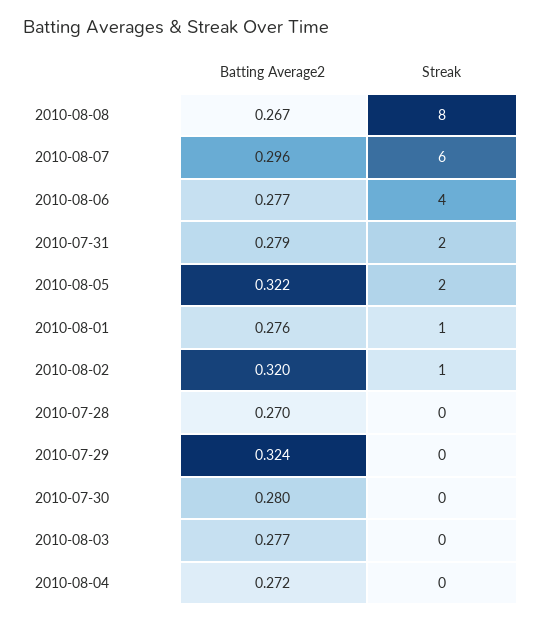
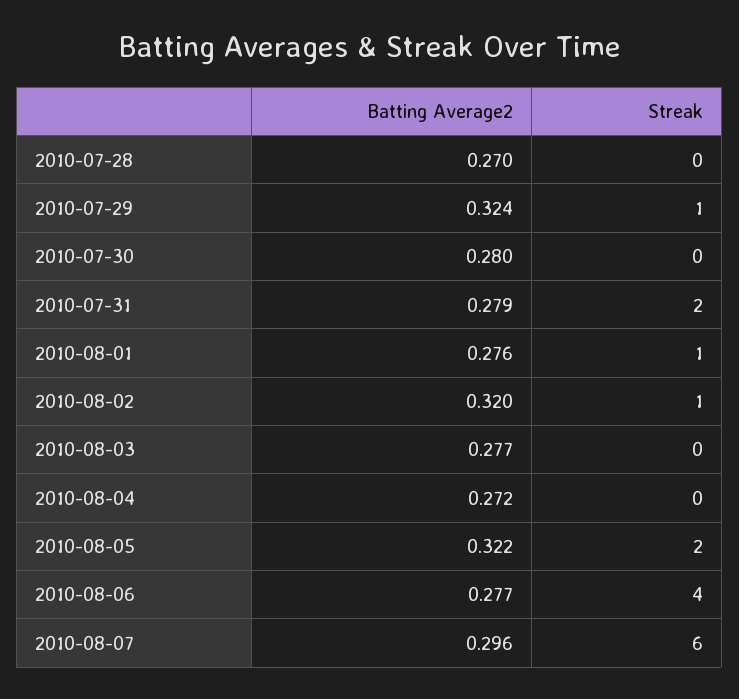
  {
    "Batting Average2": {
-     "2010-08-08": 0.267,
      "2010-08-07": 0.296,
      "2010-08-06": 0.277,
      "2010-07-31": 0.279,
      "2010-08-05": 0.322,
      "2010-08-01": 0.276,
      "2010-08-02": 0.32,
      "2010-07-28": 0.27,
      "2010-07-29": 0.324,
      "2010-07-30": 0.28,
      "2010-08-03": 0.277,
      "2010-08-04": 0.272
    },
    "Streak": {
-     "2010-08-08": 8,
      "2010-08-07": 6,
      "2010-08-06": 4,
      "2010-07-31": 2,
      "2010-08-05": 2,
      "2010-08-01": 1,
      "2010-08-02": 1,
      "2010-07-28": 0,
-     "2010-07-29": 0,
+     "2010-07-29": 1,
      "2010-07-30": 0,
      "2010-08-03": 0,
      "2010-08-04": 0
    }
  }

